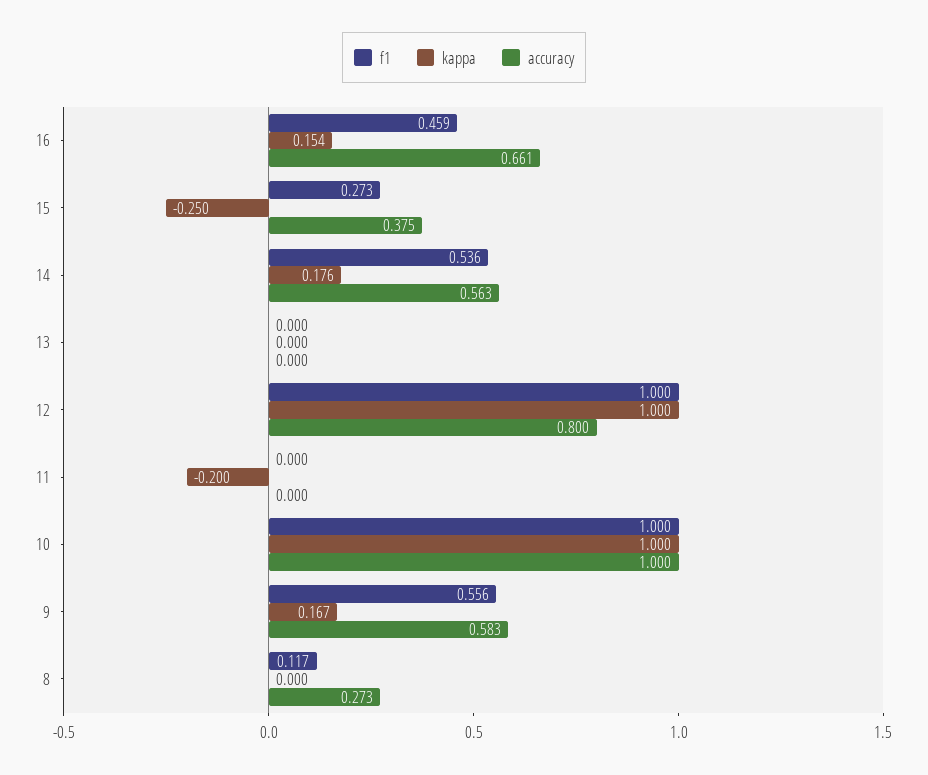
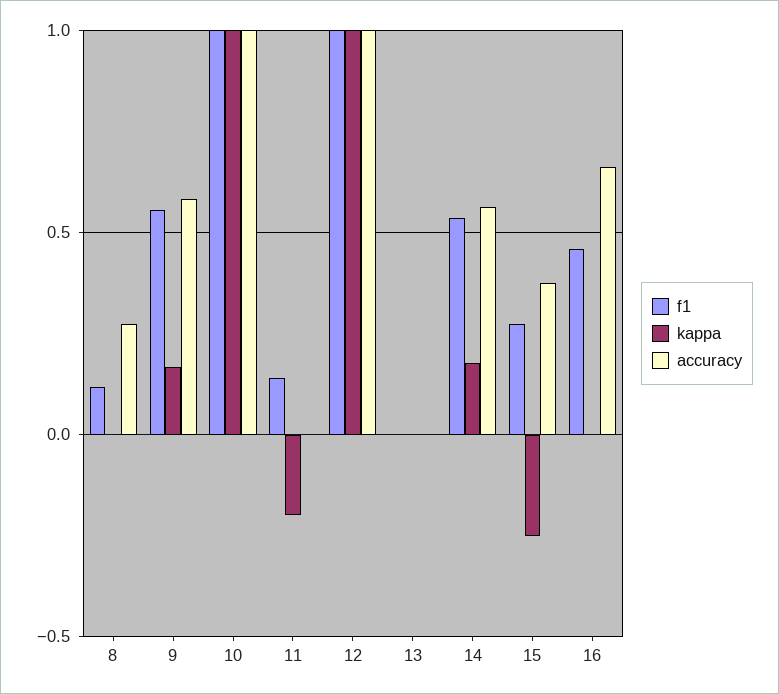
  {
    "f1": {
      "16": 0.459,
      "15": 0.273,
      "14": 0.536,
      "13": 0,
      "12": 1,
-     "11": 0,
+     "11": 0.15,
      "10": 1,
      "9": 0.556,
      "8": 0.117
    },
    "kappa": {
-     "16": 0.154,
+     "16": 0,
      "15": -0.25,
      "14": 0.176,
      "13": 0,
      "12": 1,
      "11": -0.2,
      "10": 1,
      "9": 0.167,
      "8": 0
    },
    "accuracy": {
      "16": 0.661,
      "15": 0.375,
      "14": 0.563,
      "13": 0,
-     "12": 0.8,
+     "12": 1,
      "11": 0,
      "10": 1,
      "9": 0.583,
      "8": 0.273
    }
  }

